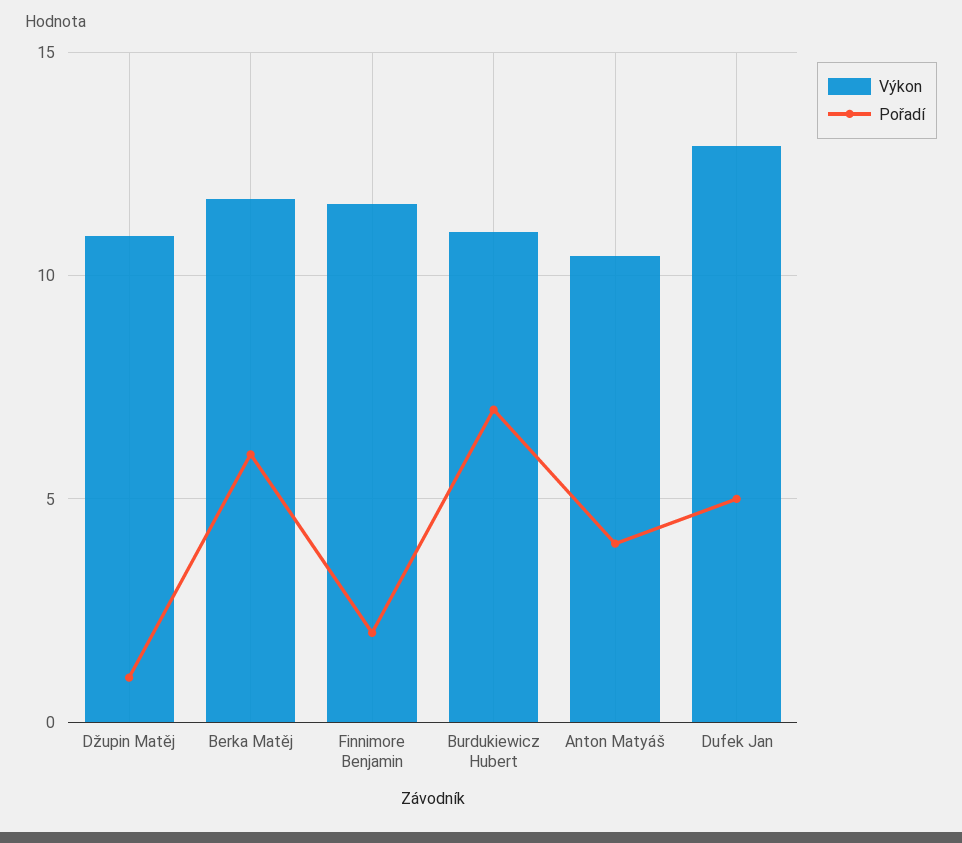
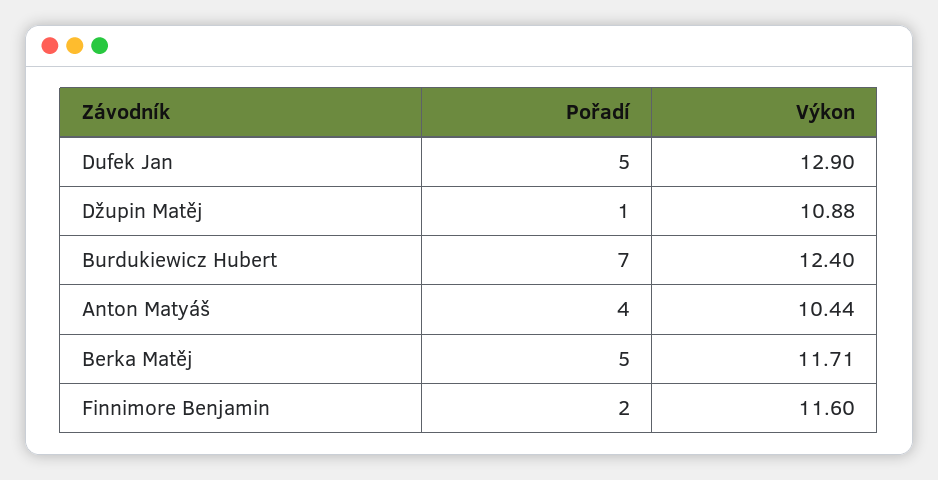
  {
    "Výkon": {
      "Džupin Matěj": 10.88,
      "Berka Matěj": 11.71,
      "Finnimore Benjamin": 11.6,
-     "Burdukiewicz Hubert": 11,
+     "Burdukiewicz Hubert": 12.4,
      "Anton Matyáš": 10.44,
      "Dufek Jan": 12.9
    },
    "Pořadí": {
      "Džupin Matěj": 1,
-     "Berka Matěj": 6,
+     "Berka Matěj": 5,
      "Finnimore Benjamin": 2,
      "Burdukiewicz Hubert": 7,
      "Anton Matyáš": 4,
      "Dufek Jan": 5
    }
  }

